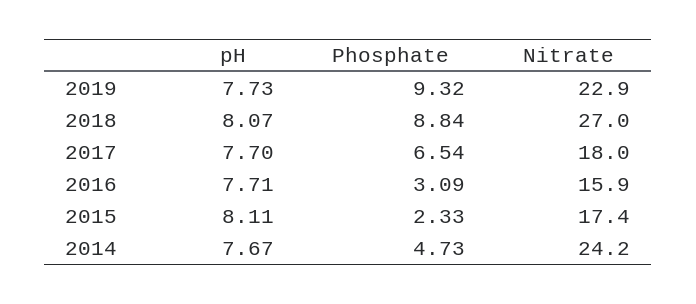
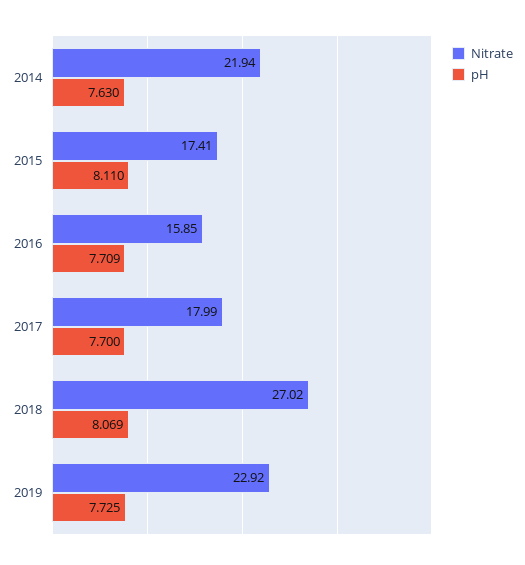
  {
    "pH": {
      "2019": 7.725,
      "2018": 8.069,
      "2017": 7.7,
      "2016": 7.709,
      "2015": 8.11,
-     "2014": 7.67
+     "2014": 7.63
    },
-   "Phosphate": {
-     "2019": 9.32,
-     "2018": 8.84,
-     "2017": 6.54,
-     "2016": 3.09,
-     "2015": 2.33,
-     "2014": 4.73
-   },
    "Nitrate": {
      "2019": 22.92,
      "2018": 27.02,
      "2017": 17.99,
      "2016": 15.85,
      "2015": 17.41,
-     "2014": 24.2
+     "2014": 21.94
    }
  }

